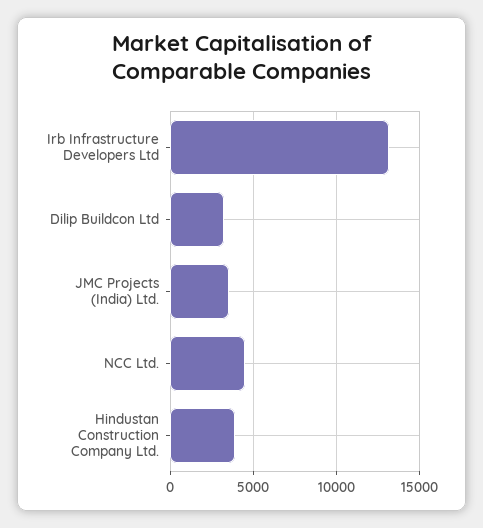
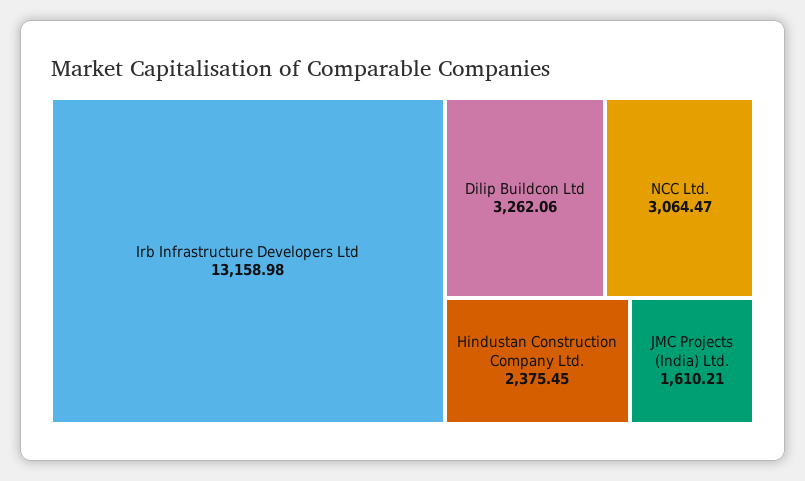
  {
    "Irb Infrastructure Developers Ltd": 13158.98,
    "Dilip Buildcon Ltd": 3262.06,
-   "JMC Projects (India) Ltd.": 3500,
+   "JMC Projects (India) Ltd.": 1610.21,
-   "NCC Ltd.": 4500,
+   "NCC Ltd.": 3064.47,
-   "Hindustan Construction Company Ltd.": 4000
+   "Hindustan Construction Company Ltd.": 2375.45
  }

